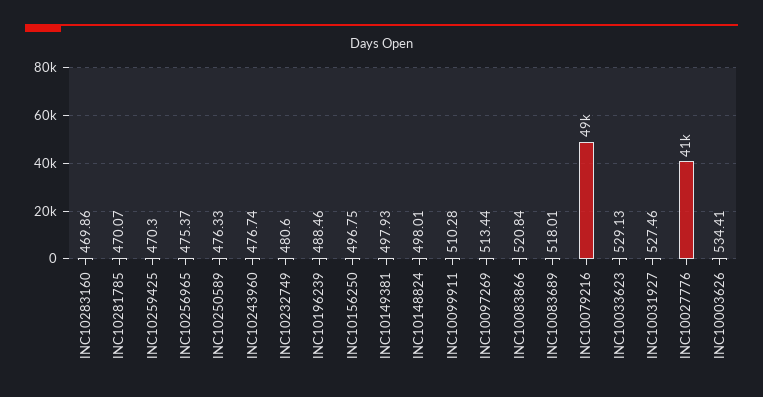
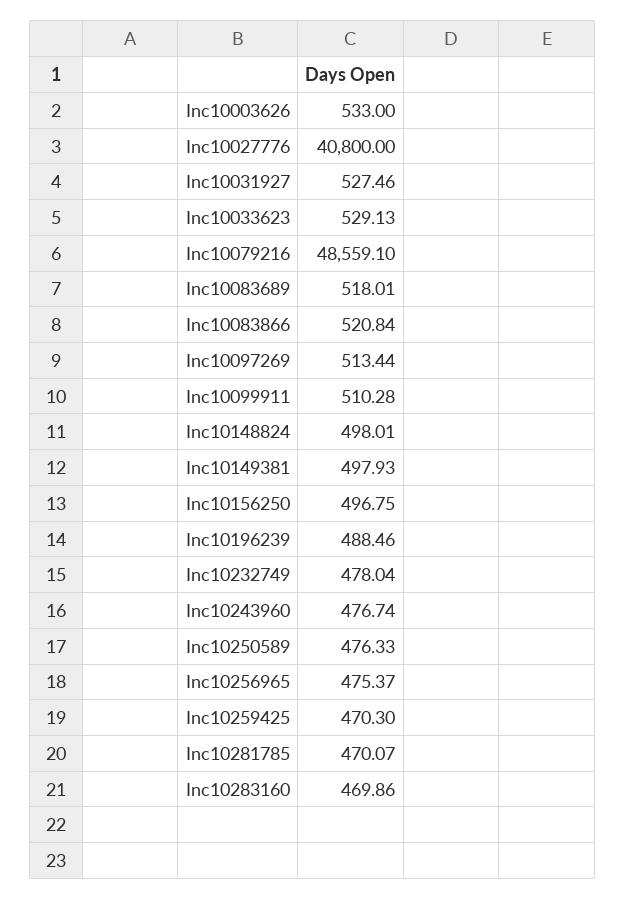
  {
    "INC10283160": 469.86,
    "INC10281785": 470.07,
    "INC10259425": 470.3,
    "INC10256965": 475.37,
    "INC10250589": 476.33,
    "INC10243960": 476.74,
-   "INC10232749": 480.6,
+   "INC10232749": 478.04,
    "INC10196239": 488.46,
    "INC10156250": 496.75,
    "INC10149381": 497.93,
    "INC10148824": 498.01,
    "INC10099911": 510.28,
    "INC10097269": 513.44,
    "INC10083866": 520.84,
    "INC10083689": 518.01,
    "INC10079216": 48559.1,
    "INC10033623": 529.13,
    "INC10031927": 527.46,
    "INC10027776": 40800,
-   "INC10003626": 534.41
+   "INC10003626": 533
  }

